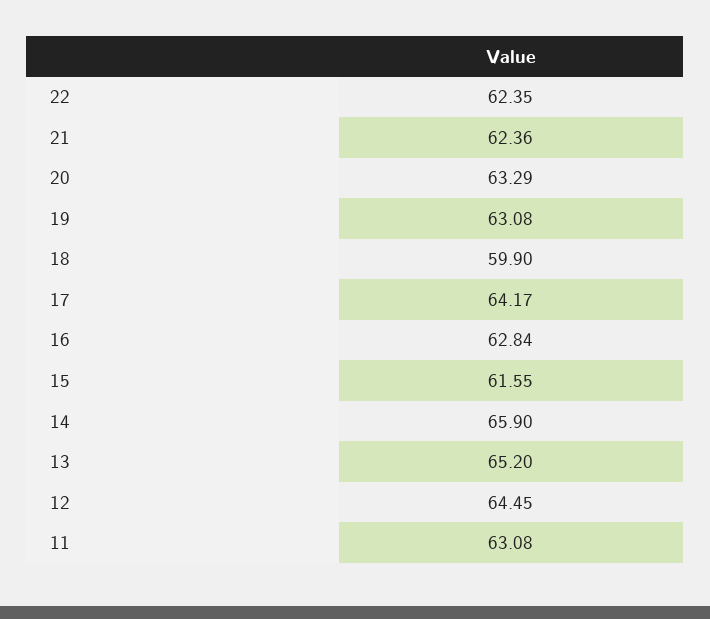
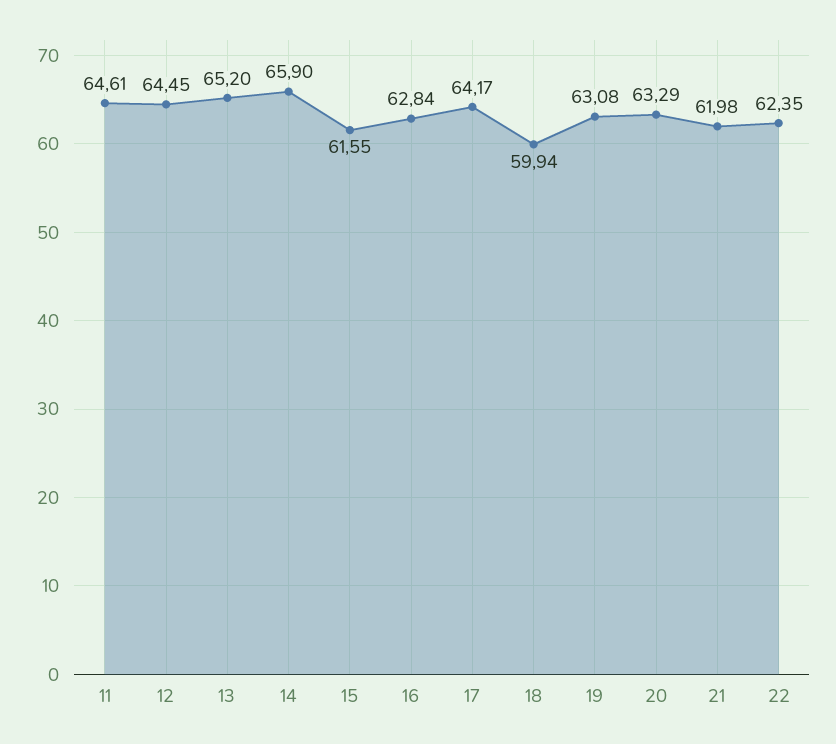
  {
    "22": 62.35,
-   "21": 62.36,
+   "21": 61.98,
    "20": 63.29,
    "19": 63.08,
-   "18": 59.9,
+   "18": 59.94,
    "17": 64.17,
    "16": 62.84,
    "15": 61.55,
    "14": 65.9,
    "13": 65.2,
    "12": 64.45,
-   "11": 63.08
+   "11": 64.61
  }

